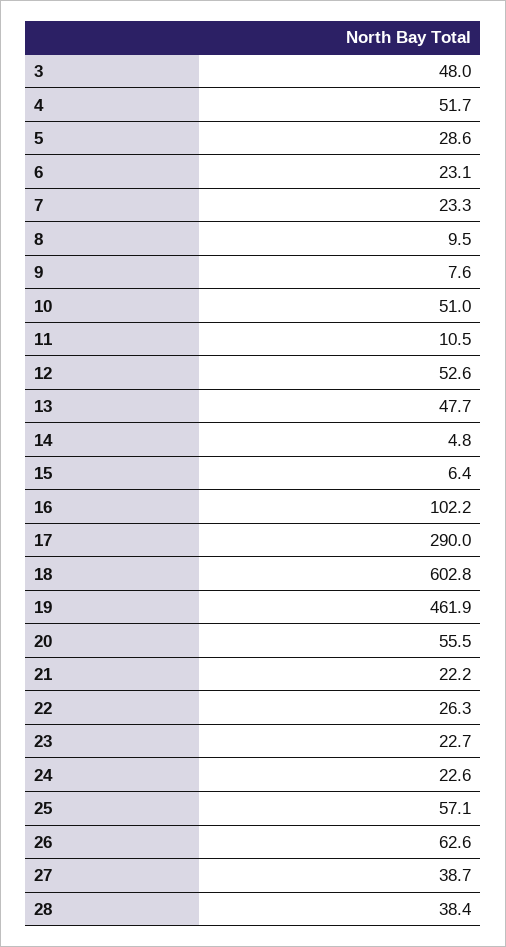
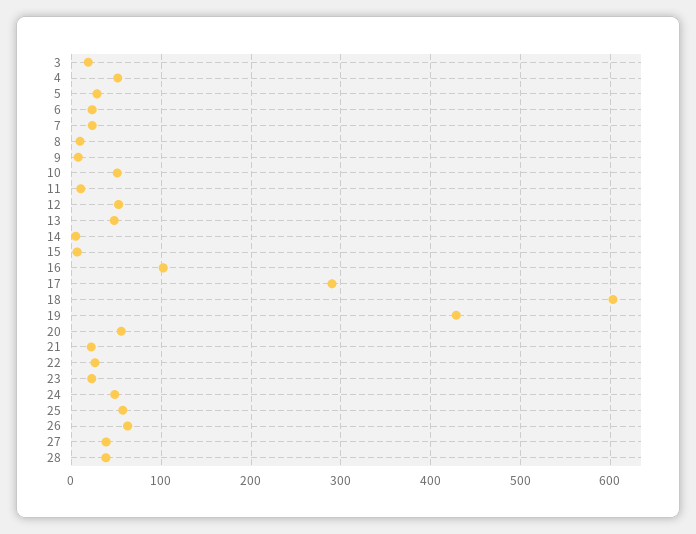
  {
-   "3": 48,
+   "3": 20,
    "4": 51.7,
    "5": 28.6,
    "6": 23.1,
    "7": 23.3,
    "8": 9.5,
    "9": 7.6,
    "10": 51,
    "11": 10.5,
    "12": 52.6,
    "13": 47.7,
    "14": 4.8,
    "15": 6.4,
    "16": 102.2,
    "17": 290,
    "18": 602.8,
-   "19": 461.9,
+   "19": 430,
    "20": 55.5,
    "21": 22.2,
    "22": 26.3,
    "23": 22.7,
-   "24": 22.6,
+   "24": 50,
    "25": 57.1,
    "26": 62.6,
    "27": 38.7,
    "28": 38.4
  }

